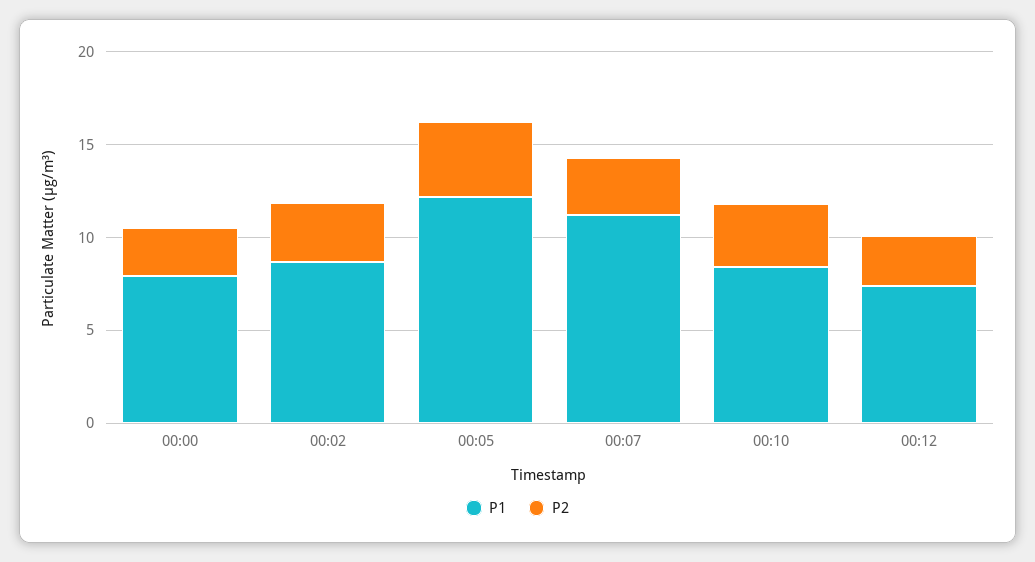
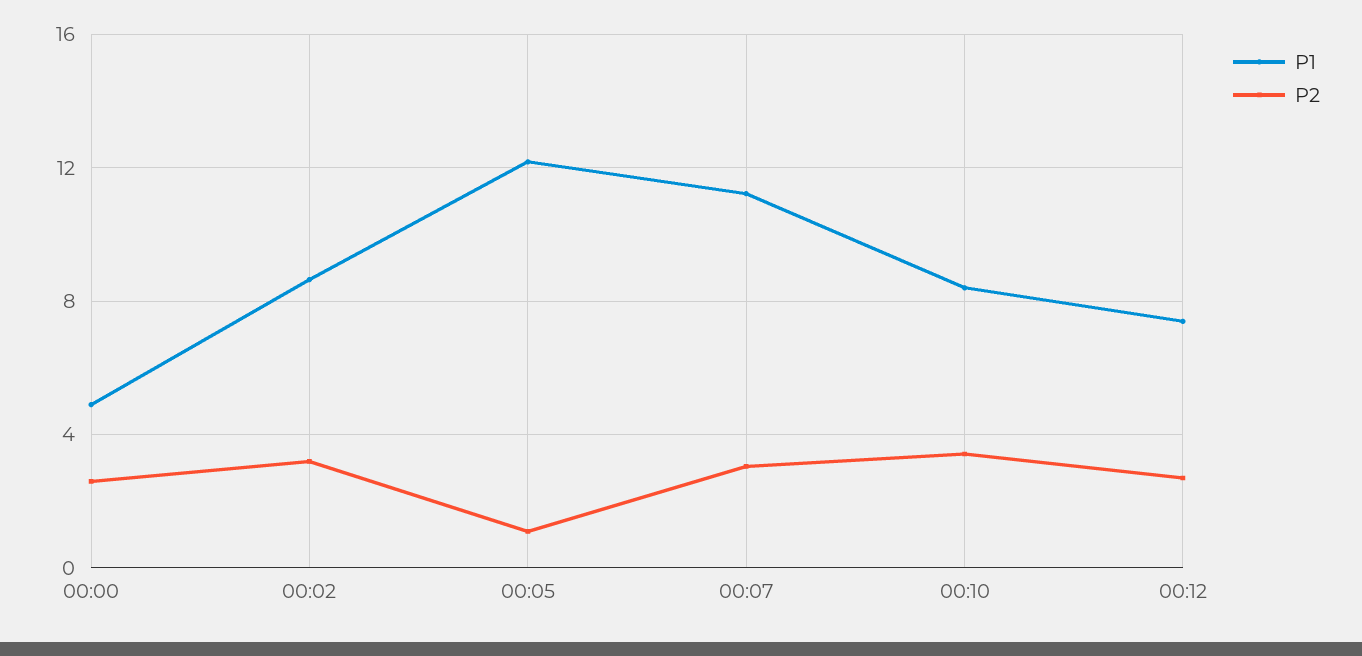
  {
    "P1": {
-     "00:00": 8,
+     "00:00": 5,
      "00:02": 8.5,
      "00:05": 12,
      "00:07": 11,
      "00:10": 8.5,
      "00:12": 7.5
    },
    "P2": {
      "00:00": 2.5,
      "00:02": 3,
-     "00:05": 4,
+     "00:05": 1,
      "00:07": 3,
      "00:10": 3.5,
      "00:12": 2.5
    }
  }

